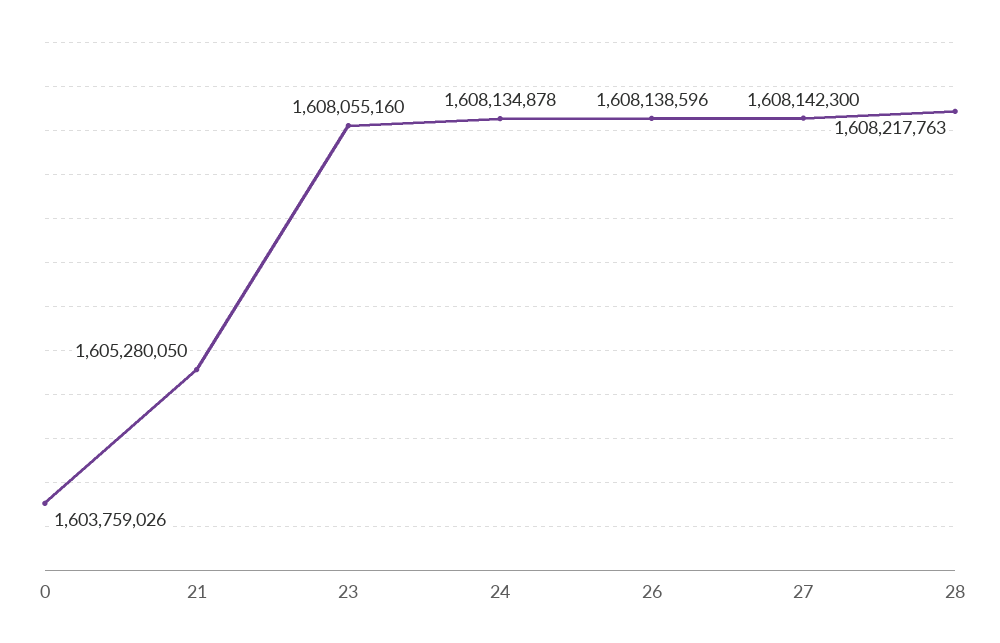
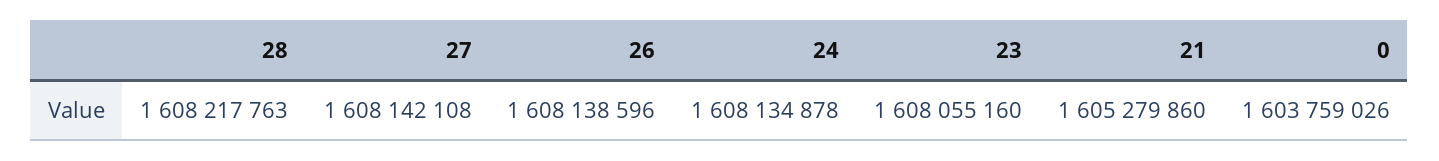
  {
    "0": 1603759026,
-   "21": 1605280050,
+   "21": 1605279860,
    "23": 1608055160,
    "24": 1608134878,
    "26": 1608138596,
-   "27": 1608142300,
+   "27": 1608142108,
    "28": 1608217763
  }

